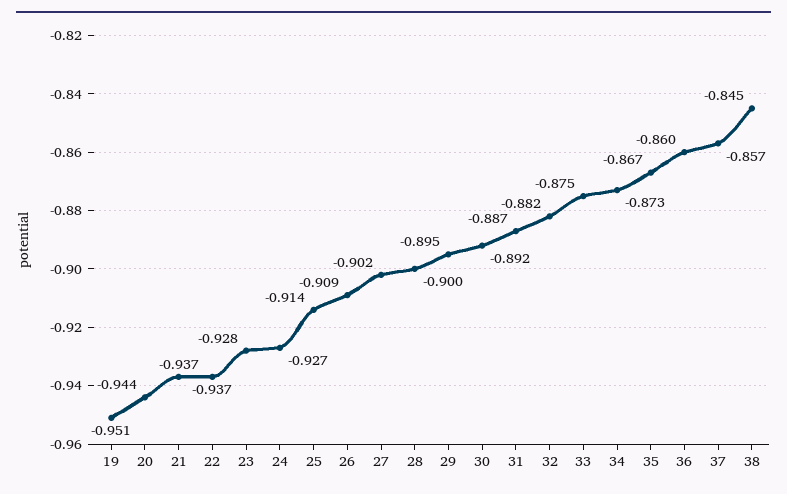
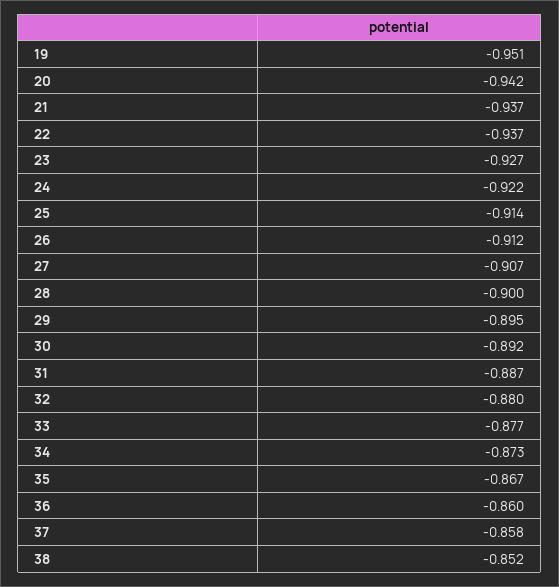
  {
    "19": -0.951,
-   "20": -0.944,
+   "20": -0.942,
    "21": -0.937,
    "22": -0.937,
-   "23": -0.928,
+   "23": -0.927,
-   "24": -0.927,
+   "24": -0.922,
    "25": -0.914,
-   "26": -0.909,
+   "26": -0.912,
-   "27": -0.902,
+   "27": -0.907,
    "28": -0.9,
    "29": -0.895,
    "30": -0.892,
    "31": -0.887,
-   "32": -0.882,
+   "32": -0.88,
-   "33": -0.875,
+   "33": -0.877,
    "34": -0.873,
    "35": -0.867,
    "36": -0.86,
-   "37": -0.857,
+   "37": -0.858,
-   "38": -0.845
+   "38": -0.852
  }

